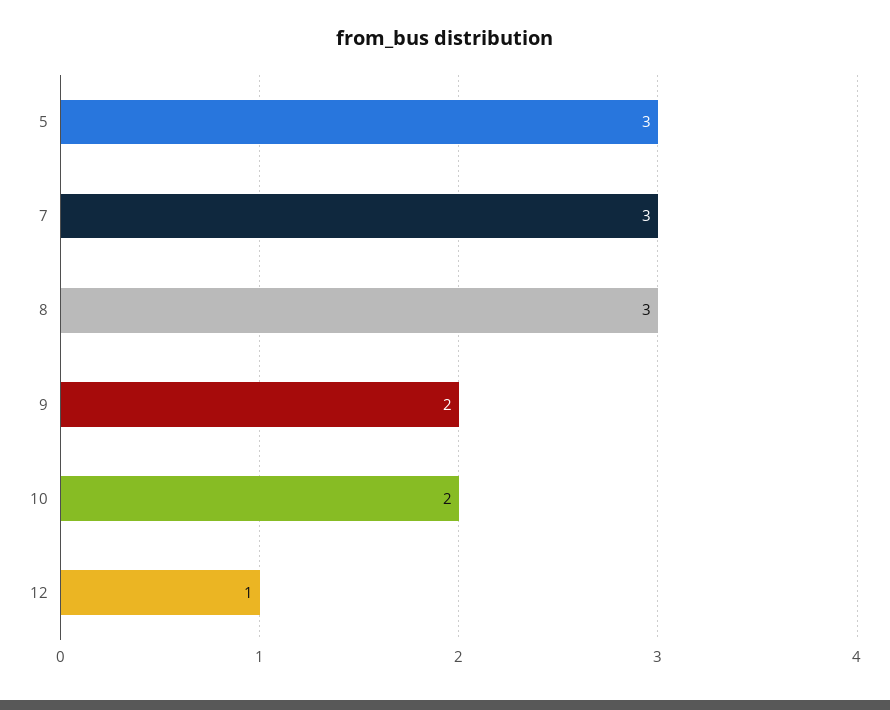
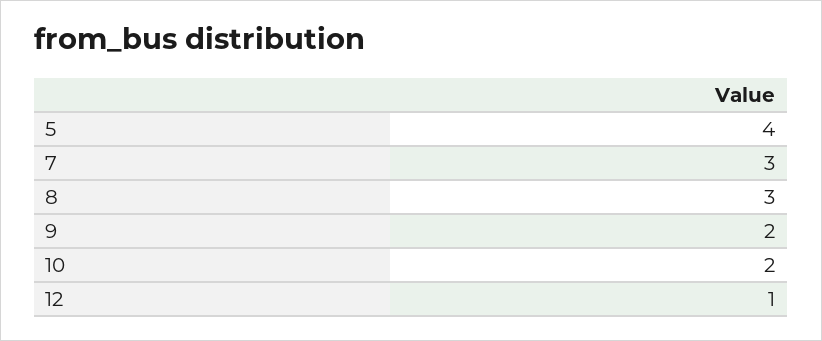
  {
-   "5": 3,
+   "5": 4,
    "7": 3,
    "8": 3,
    "9": 2,
    "10": 2,
    "12": 1
  }

